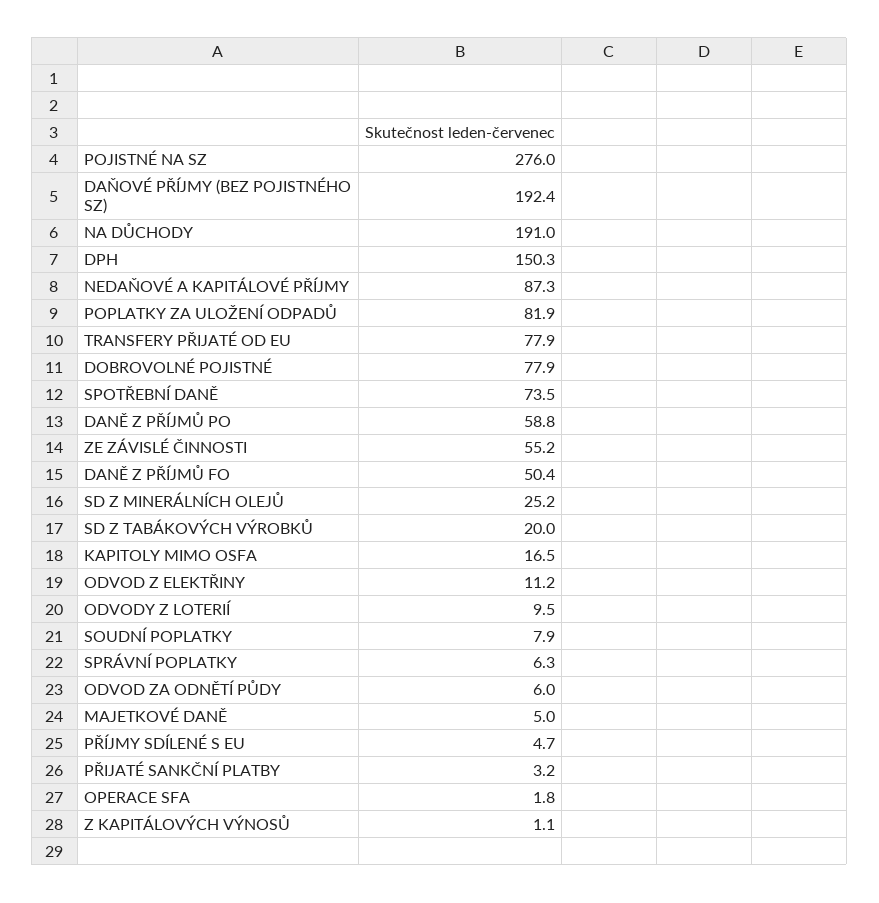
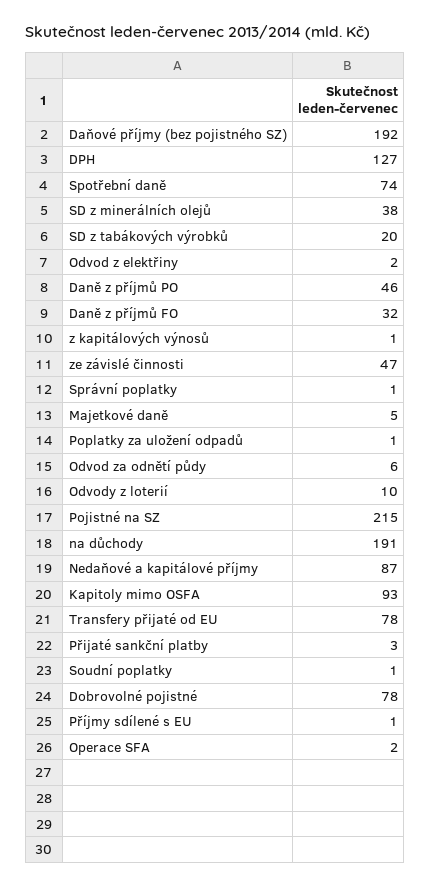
  {
-   "POJISTNÉ NA SZ": 276,
+   "POJISTNÉ NA SZ": 215,
    "DAŇOVÉ PŘÍJMY (BEZ POJISTNÉHO SZ)": 192.4,
    "NA DŮCHODY": 191,
-   "DPH": 150.3,
+   "DPH": 127,
    "NEDAŇOVÉ A KAPITÁLOVÉ PŘÍJMY": 87.3,
-   "POPLATKY ZA ULOŽENÍ ODPADŮ": 81.9,
+   "POPLATKY ZA ULOŽENÍ ODPADŮ": 1,
    "TRANSFERY PŘIJATÉ OD EU": 77.9,
    "DOBROVOLNÉ POJISTNÉ": 77.9,
    "SPOTŘEBNÍ DANĚ": 73.5,
-   "DANĚ Z PŘÍJMŮ PO": 58.8,
+   "DANĚ Z PŘÍJMŮ PO": 46,
-   "ZE ZÁVISLÉ ČINNOSTI": 55.2,
+   "ZE ZÁVISLÉ ČINNOSTI": 47,
-   "DANĚ Z PŘÍJMŮ FO": 50.4,
+   "DANĚ Z PŘÍJMŮ FO": 32,
-   "SD Z MINERÁLNÍCH OLEJŮ": 25.2,
+   "SD Z MINERÁLNÍCH OLEJŮ": 38,
    "SD Z TABÁKOVÝCH VÝROBKŮ": 20,
-   "KAPITOLY MIMO OSFA": 16.5,
+   "KAPITOLY MIMO OSFA": 93,
-   "ODVOD Z ELEKTŘINY": 11.2,
+   "ODVOD Z ELEKTŘINY": 2,
    "ODVODY Z LOTERIÍ": 9.5,
-   "SOUDNÍ POPLATKY": 7.9,
+   "SOUDNÍ POPLATKY": 1,
-   "SPRÁVNÍ POPLATKY": 6.3,
+   "SPRÁVNÍ POPLATKY": 1,
    "ODVOD ZA ODNĚTÍ PŮDY": 6,
    "MAJETKOVÉ DANĚ": 5,
-   "PŘÍJMY SDÍLENÉ S EU": 4.7,
+   "PŘÍJMY SDÍLENÉ S EU": 1,
    "PŘIJATÉ SANKČNÍ PLATBY": 3.2,
    "OPERACE SFA": 1.8,
    "Z KAPITÁLOVÝCH VÝNOSŮ": 1.1
  }

